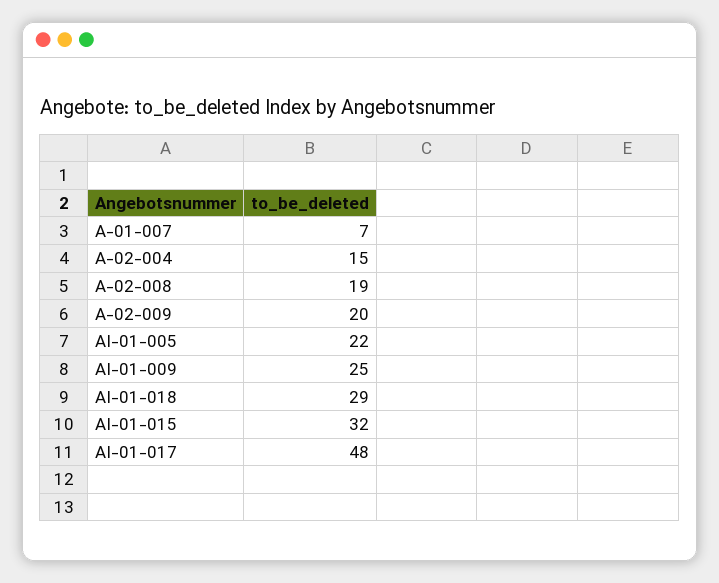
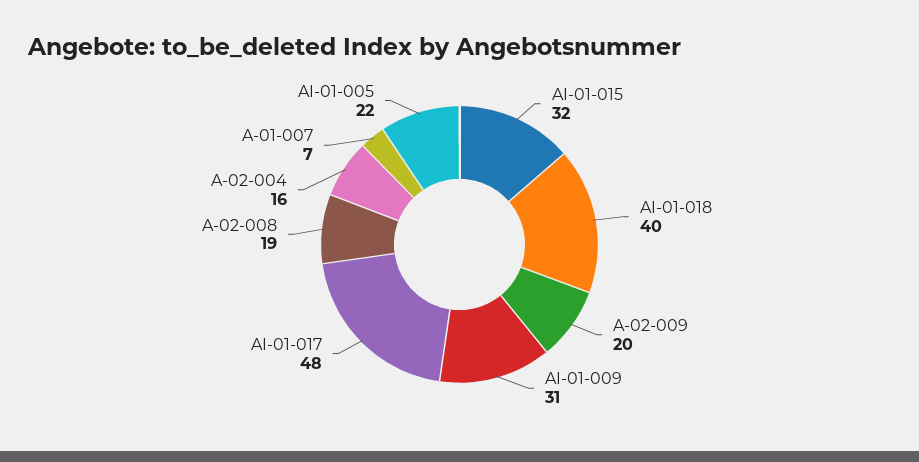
  {
    "A-01-007": 7,
-   "A-02-004": 15,
+   "A-02-004": 16,
    "A-02-008": 19,
    "A-02-009": 20,
    "AI-01-005": 22,
-   "AI-01-009": 25,
+   "AI-01-009": 31,
-   "AI-01-018": 29,
+   "AI-01-018": 40,
    "AI-01-015": 32,
    "AI-01-017": 48
  }

